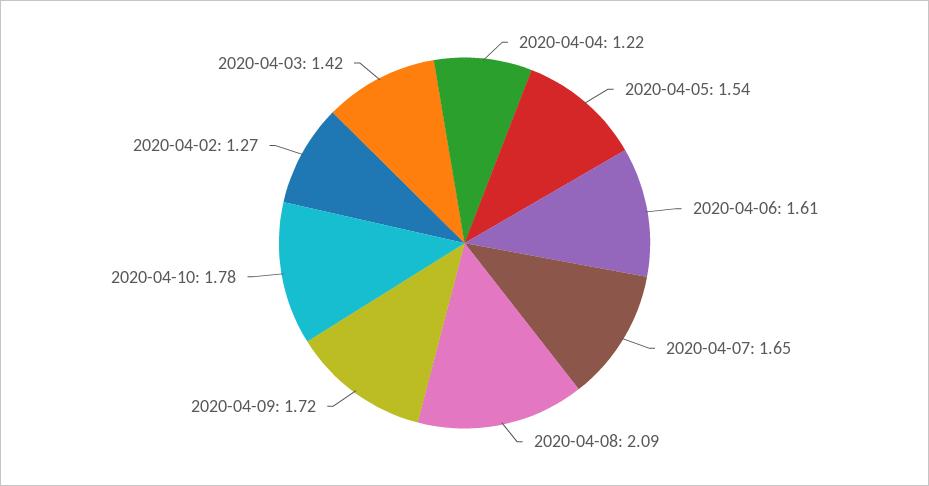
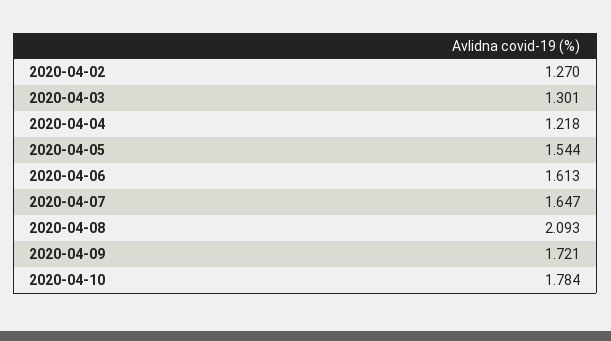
  {
    "2020-04-04": 1.218,
    "2020-04-05": 1.544,
    "2020-04-06": 1.613,
    "2020-04-07": 1.647,
    "2020-04-08": 2.093,
    "2020-04-09": 1.721,
    "2020-04-10": 1.784,
    "2020-04-02": 1.27,
-   "2020-04-03": 1.42
+   "2020-04-03": 1.301
  }

